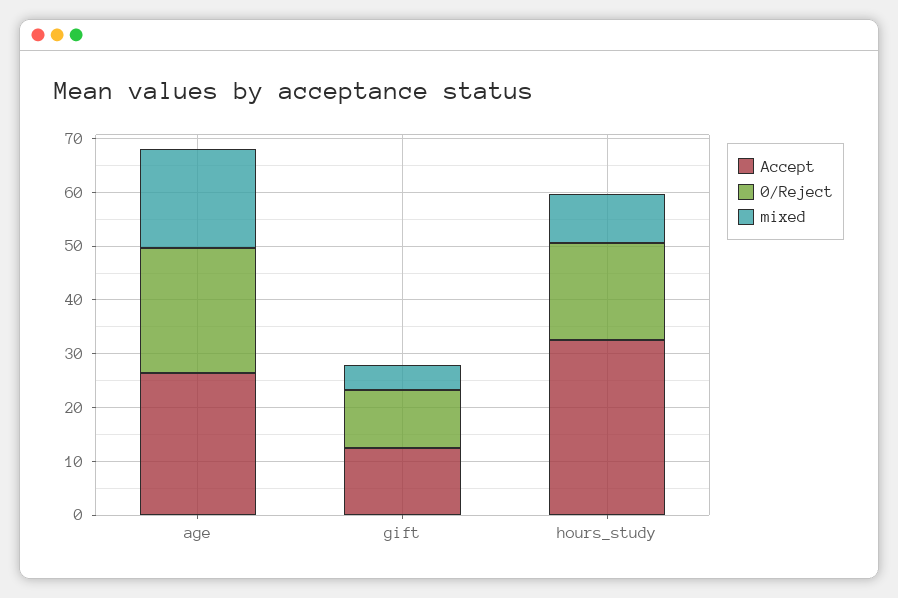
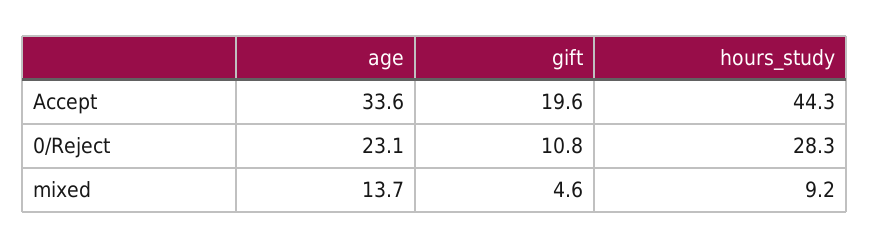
  {
    "Accept": {
-     "age": 26,
+     "age": 33.6,
-     "gift": 12,
+     "gift": 19.6,
-     "hours_study": 32
+     "hours_study": 44.3
    },
    "0/Reject": {
      "age": 23.1,
      "gift": 10.8,
-     "hours_study": 18
+     "hours_study": 28.3
    },
    "mixed": {
-     "age": 18,
+     "age": 13.7,
      "gift": 4.6,
      "hours_study": 9.2
    }
  }

